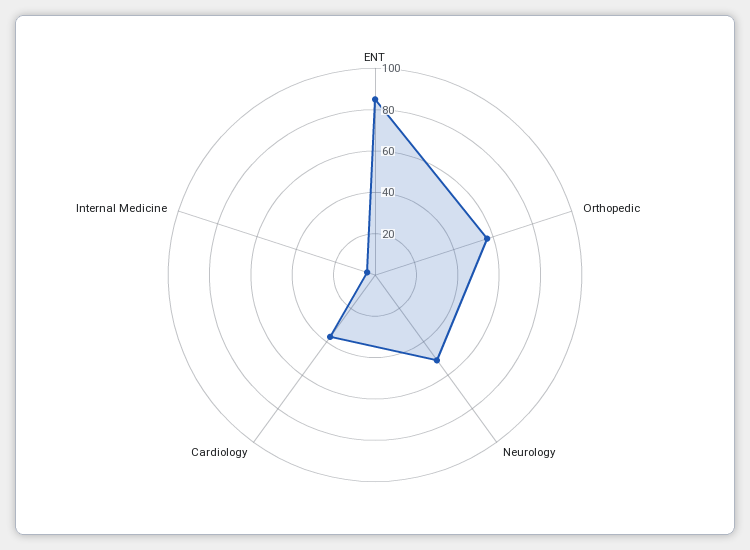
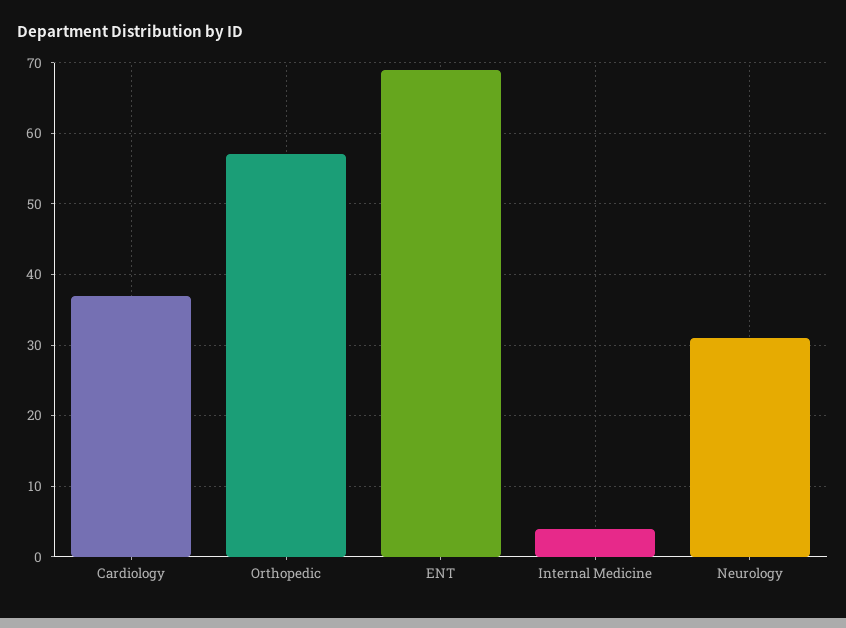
  {
-   "ENT": 85,
+   "ENT": 69,
    "Orthopedic": 57,
-   "Neurology": 50,
+   "Neurology": 31,
    "Cardiology": 37,
    "Internal Medicine": 4
  }

